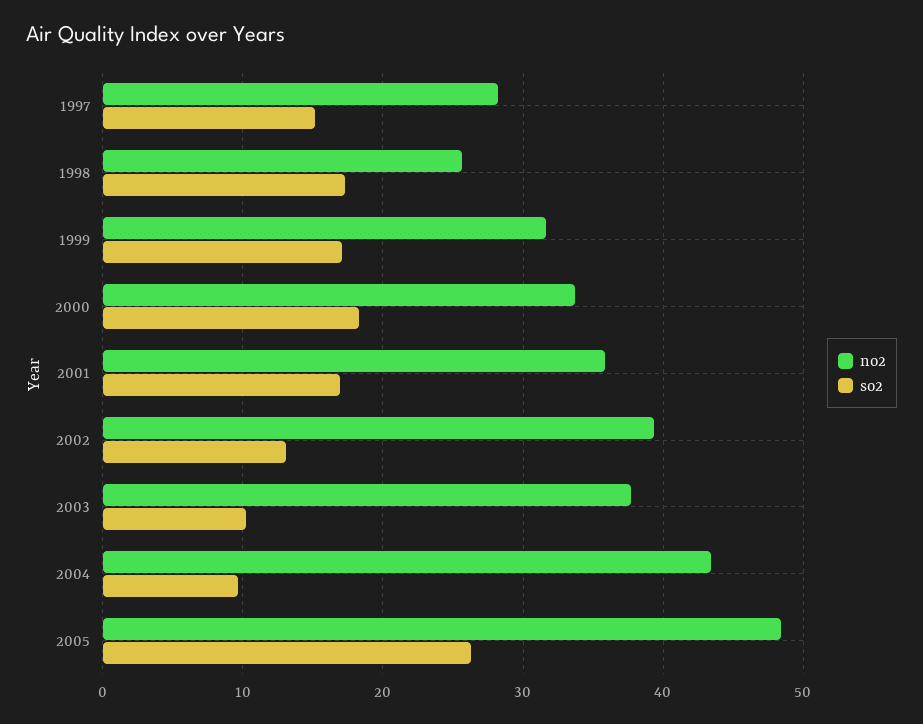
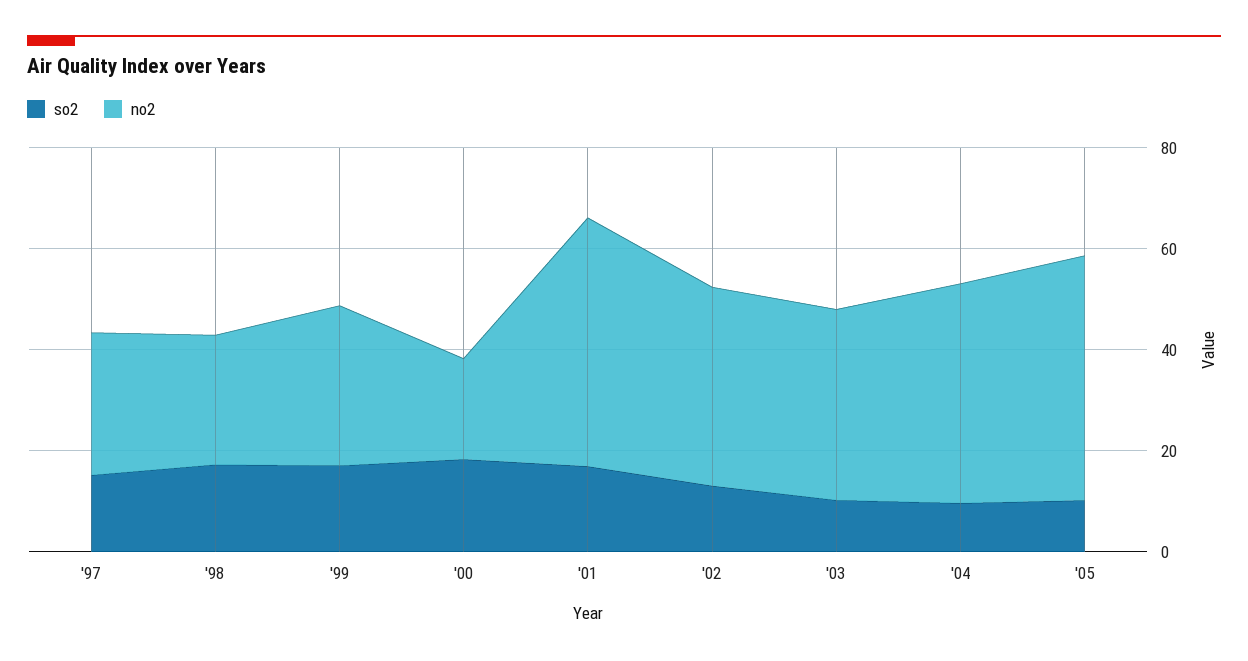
  {
    "no2": {
      "1997": 28,
      "1998": 26,
      "1999": 32,
-     "2000": 34,
+     "2000": 20,
-     "2001": 36,
+     "2001": 50,
      "2002": 39,
      "2003": 38,
      "2004": 43,
      "2005": 48
    },
    "so2": {
      "1997": 15,
      "1998": 17,
      "1999": 17,
      "2000": 18,
      "2001": 17,
      "2002": 13,
      "2003": 10,
      "2004": 10,
-     "2005": 26
+     "2005": 10
    }
  }

